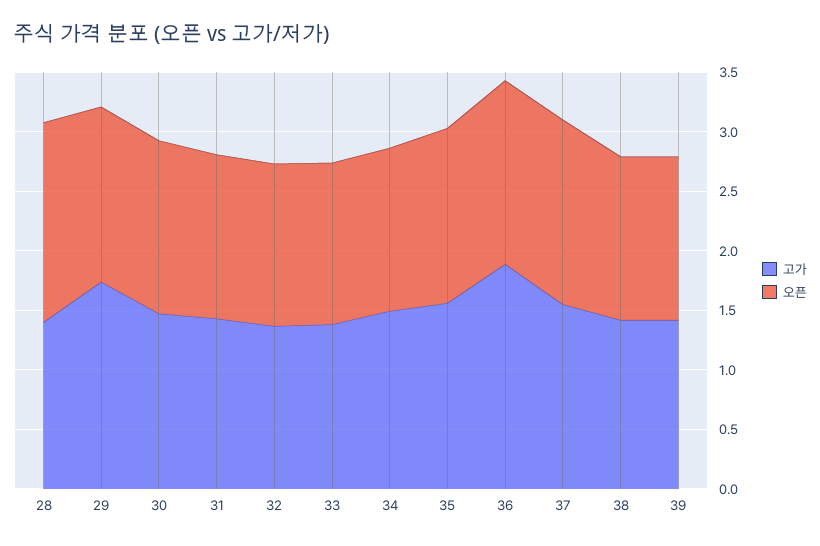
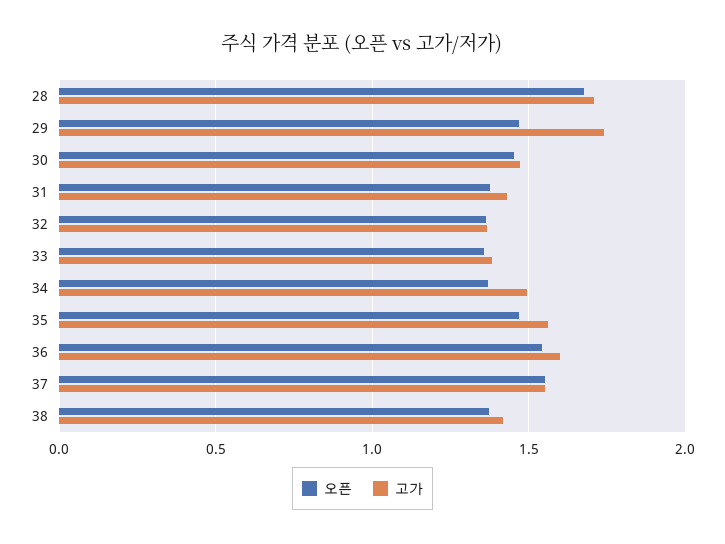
  {
    "고가": {
-     "28": 1.4,
+     "28": 1.7,
      "29": 1.75,
      "30": 1.45,
      "31": 1.45,
      "32": 1.35,
      "33": 1.4,
      "34": 1.5,
      "35": 1.55,
-     "36": 1.9,
+     "36": 1.6,
      "37": 1.55,
-     "38": 1.4,
+     "38": 1.4
-     "39": 1.4
    },
    "오픈": {
      "28": 1.7,
      "29": 1.45,
      "30": 1.45,
      "31": 1.4,
      "32": 1.35,
      "33": 1.35,
      "34": 1.35,
      "35": 1.45,
      "36": 1.55,
      "37": 1.55,
-     "38": 1.35,
+     "38": 1.35
-     "39": 1.4
    }
  }

